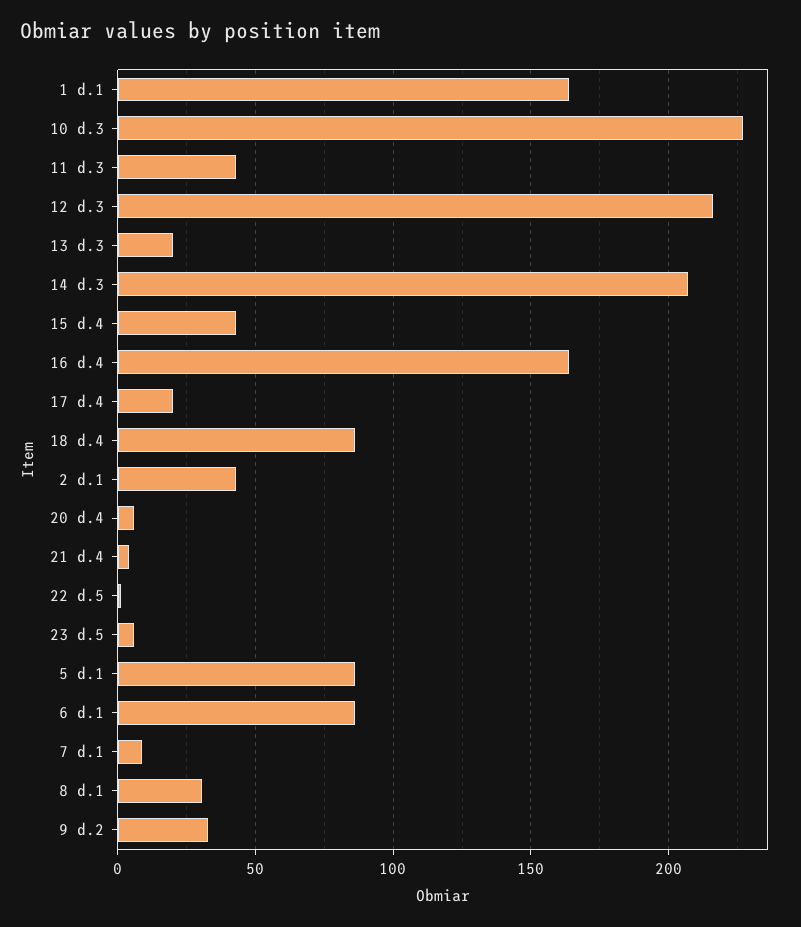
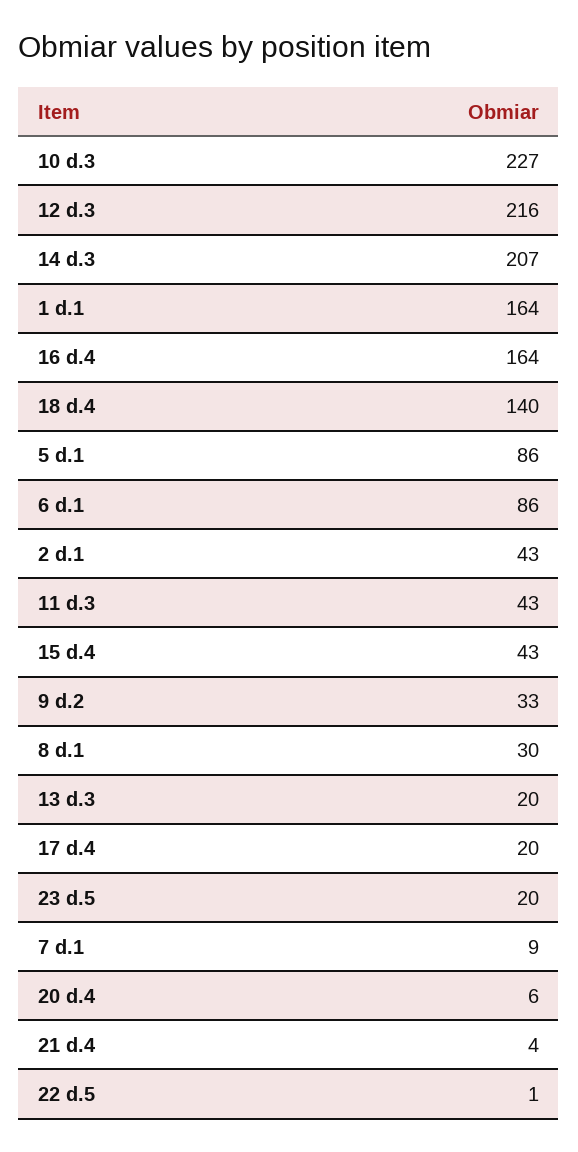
  {
    "1 d.1": 164,
    "10 d.3": 227,
    "11 d.3": 43,
    "12 d.3": 216,
    "13 d.3": 20,
    "14 d.3": 207,
    "15 d.4": 43,
    "16 d.4": 164,
    "17 d.4": 20,
-   "18 d.4": 85,
+   "18 d.4": 140,
    "2 d.1": 43,
    "20 d.4": 6,
    "21 d.4": 4,
    "22 d.5": 1,
-   "23 d.5": 5,
+   "23 d.5": 20,
    "5 d.1": 86,
    "6 d.1": 86,
    "7 d.1": 9,
    "8 d.1": 30,
    "9 d.2": 33
  }

